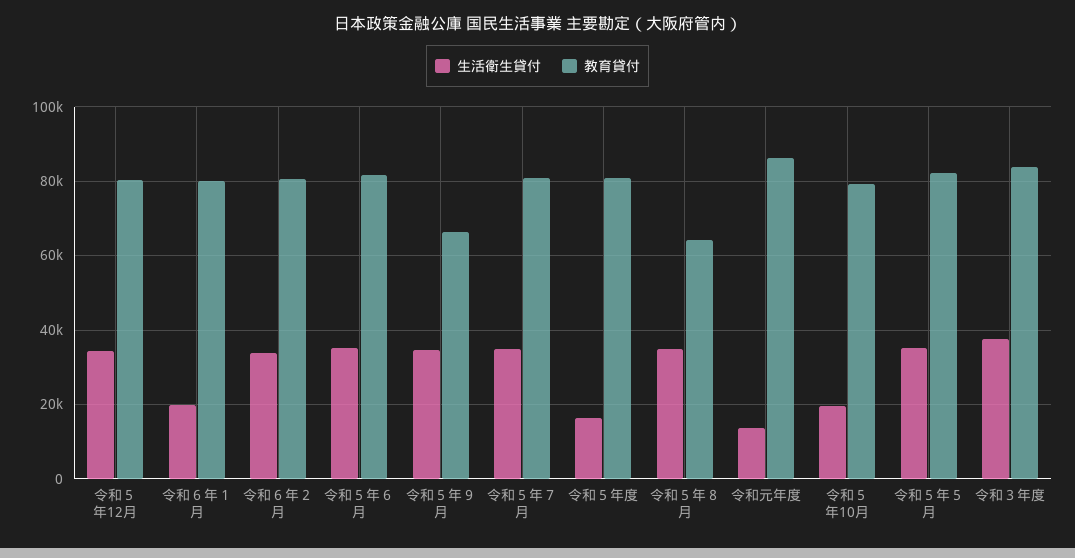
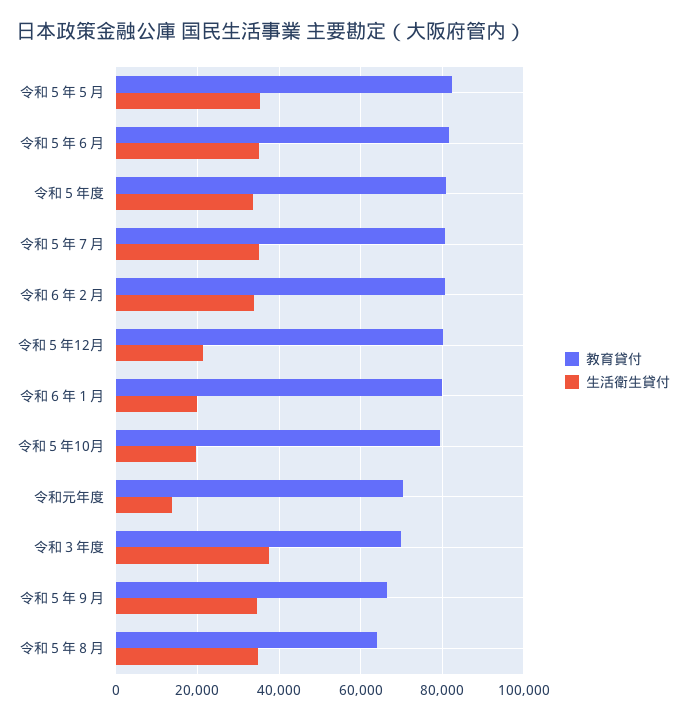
  {
    "生活衛生貸付": {
-     "令和５年12月": 34000,
+     "令和５年12月": 22000,
      "令和６年１月": 20000,
      "令和６年２月": 34000,
      "令和５年６月": 36000,
      "令和５年９月": 34000,
      "令和５年７月": 36000,
-     "令和５年度": 16000,
+     "令和５年度": 34000,
      "令和５年８月": 34000,
      "令和元年度": 14000,
      "令和５年10月": 20000,
      "令和５年５月": 36000,
      "令和３年度": 38000
    },
    "教育貸付": {
      "令和５年12月": 80000,
      "令和６年１月": 80000,
      "令和６年２月": 80000,
      "令和５年６月": 82000,
      "令和５年９月": 66000,
      "令和５年７月": 80000,
      "令和５年度": 80000,
      "令和５年８月": 64000,
-     "令和元年度": 86000,
+     "令和元年度": 70000,
      "令和５年10月": 80000,
      "令和５年５月": 82000,
-     "令和３年度": 84000
+     "令和３年度": 70000
    }
  }

